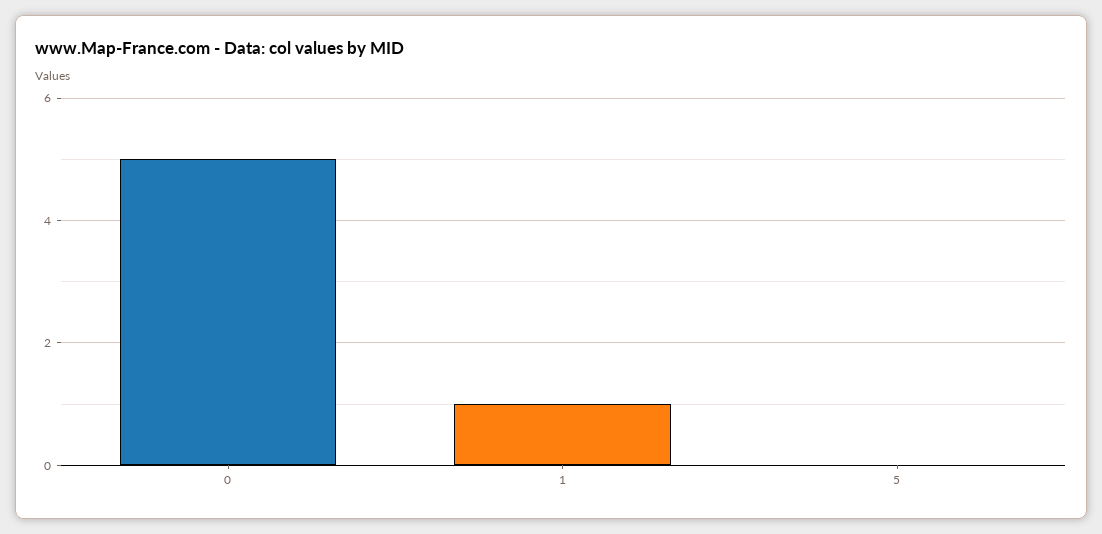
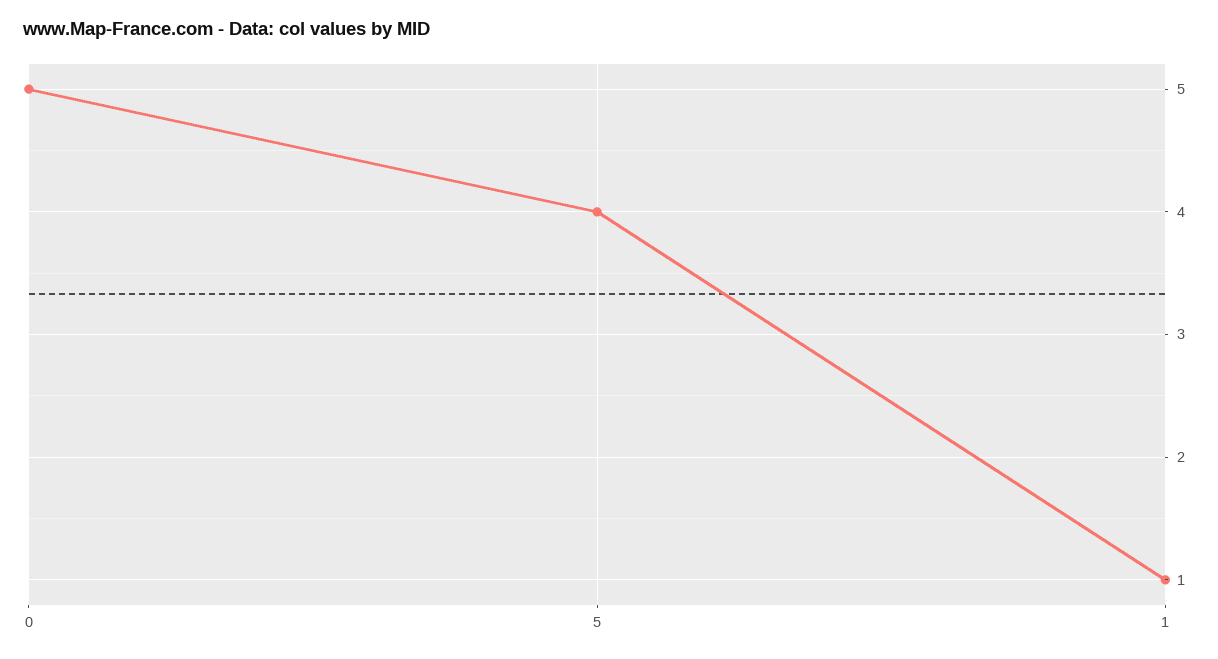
  {
    "0": 5,
    "1": 1,
-   "5": 0
+   "5": 4
  }

